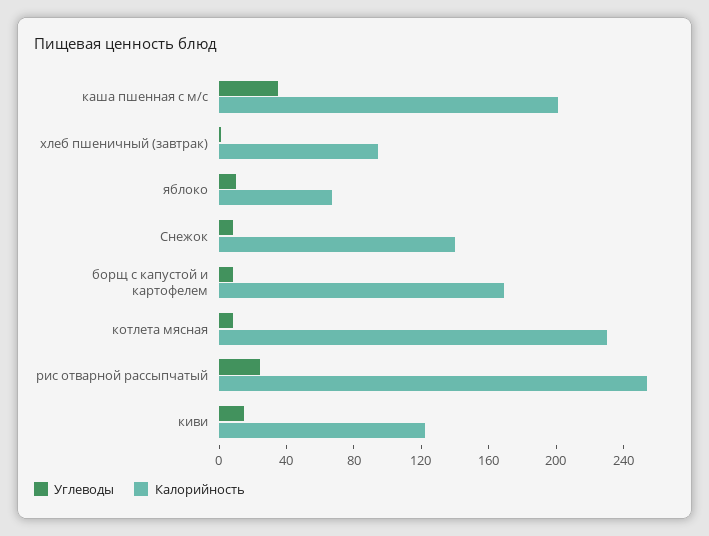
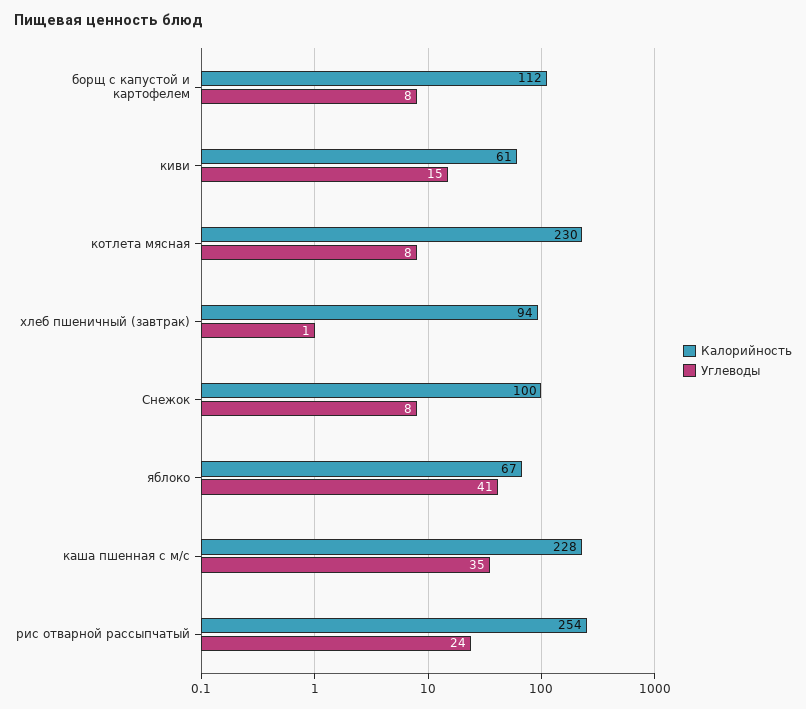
  {
    "Углеводы": {
      "каша пшенная с м/с": 35,
      "хлеб пшеничный (завтрак)": 1,
-     "яблоко": 10,
+     "яблоко": 41,
      "Снежок": 8,
      "борщ с капустой и картофелем": 8,
      "котлета мясная": 8,
      "рис отварной рассыпчатый": 24,
      "киви": 15
    },
    "Калорийность": {
-     "каша пшенная с м/с": 200,
+     "каша пшенная с м/с": 228,
      "хлеб пшеничный (завтрак)": 94,
      "яблоко": 67,
-     "Снежок": 140,
+     "Снежок": 100,
-     "борщ с капустой и картофелем": 170,
+     "борщ с капустой и картофелем": 112,
      "котлета мясная": 230,
      "рис отварной рассыпчатый": 254,
-     "киви": 120
+     "киви": 61
    }
  }

